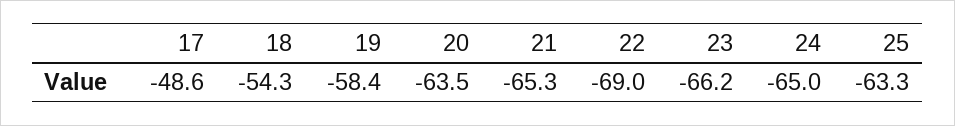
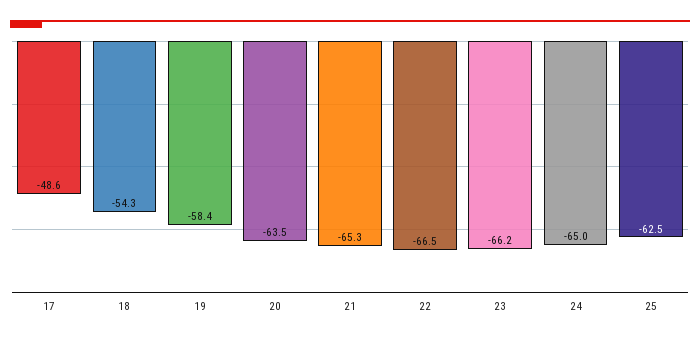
  {
    "17": -48.6,
    "18": -54.3,
    "19": -58.4,
    "20": -63.5,
    "21": -65.3,
-   "22": -69,
+   "22": -66.5,
    "23": -66.2,
    "24": -65,
-   "25": -63.3
+   "25": -62.5
  }

